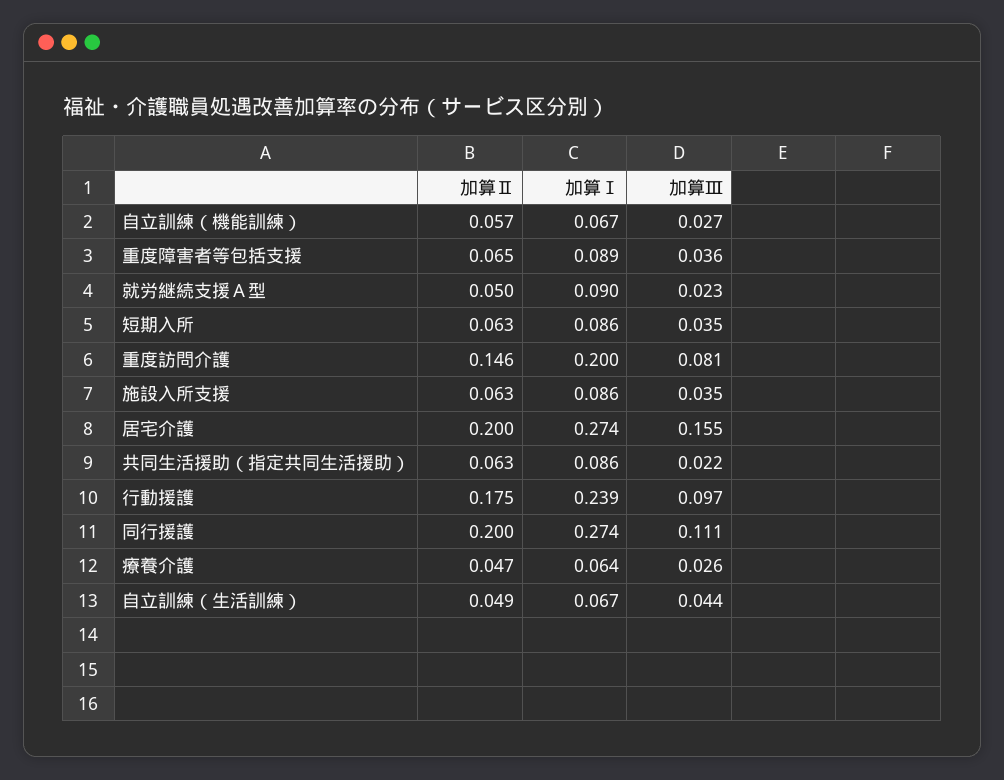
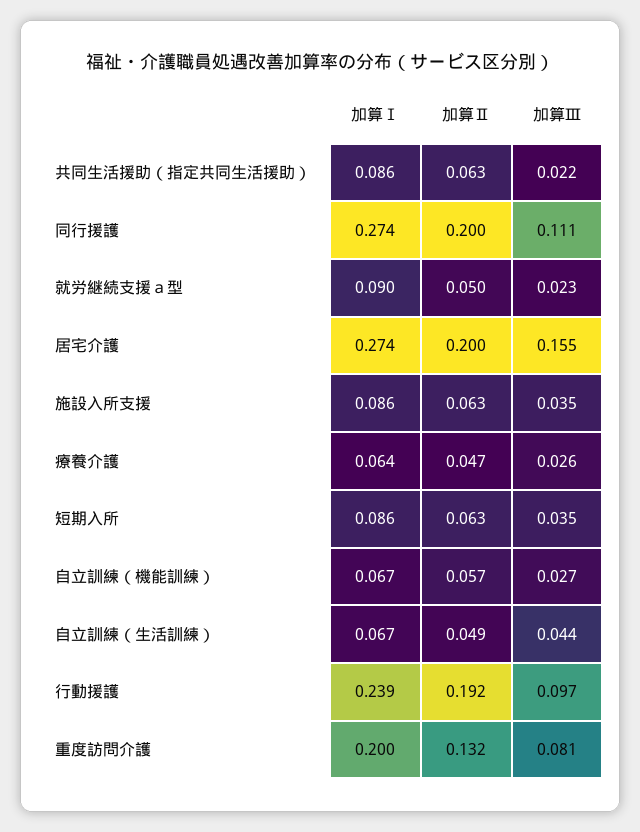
  {
    "加算Ⅱ": {
      "自立訓練（機能訓練）": 0.057,
-     "重度障害者等包括支援": 0.065,
      "就労継続支援Ａ型": 0.05,
      "短期入所": 0.063,
-     "重度訪問介護": 0.146,
+     "重度訪問介護": 0.132,
      "施設入所支援": 0.063,
      "居宅介護": 0.2,
      "共同生活援助（指定共同生活援助）": 0.063,
-     "行動援護": 0.175,
+     "行動援護": 0.192,
      "同行援護": 0.2,
      "療養介護": 0.047,
      "自立訓練（生活訓練）": 0.049
    },
    "加算Ⅰ": {
      "自立訓練（機能訓練）": 0.067,
-     "重度障害者等包括支援": 0.089,
      "就労継続支援Ａ型": 0.09,
      "短期入所": 0.086,
      "重度訪問介護": 0.2,
      "施設入所支援": 0.086,
      "居宅介護": 0.274,
      "共同生活援助（指定共同生活援助）": 0.086,
      "行動援護": 0.239,
      "同行援護": 0.274,
      "療養介護": 0.064,
      "自立訓練（生活訓練）": 0.067
    },
    "加算Ⅲ": {
      "自立訓練（機能訓練）": 0.027,
-     "重度障害者等包括支援": 0.036,
      "就労継続支援Ａ型": 0.023,
      "短期入所": 0.035,
      "重度訪問介護": 0.081,
      "施設入所支援": 0.035,
      "居宅介護": 0.155,
      "共同生活援助（指定共同生活援助）": 0.022,
      "行動援護": 0.097,
      "同行援護": 0.111,
      "療養介護": 0.026,
      "自立訓練（生活訓練）": 0.044
    }
  }

